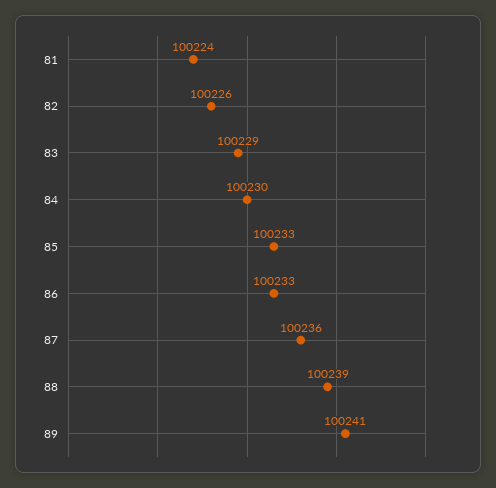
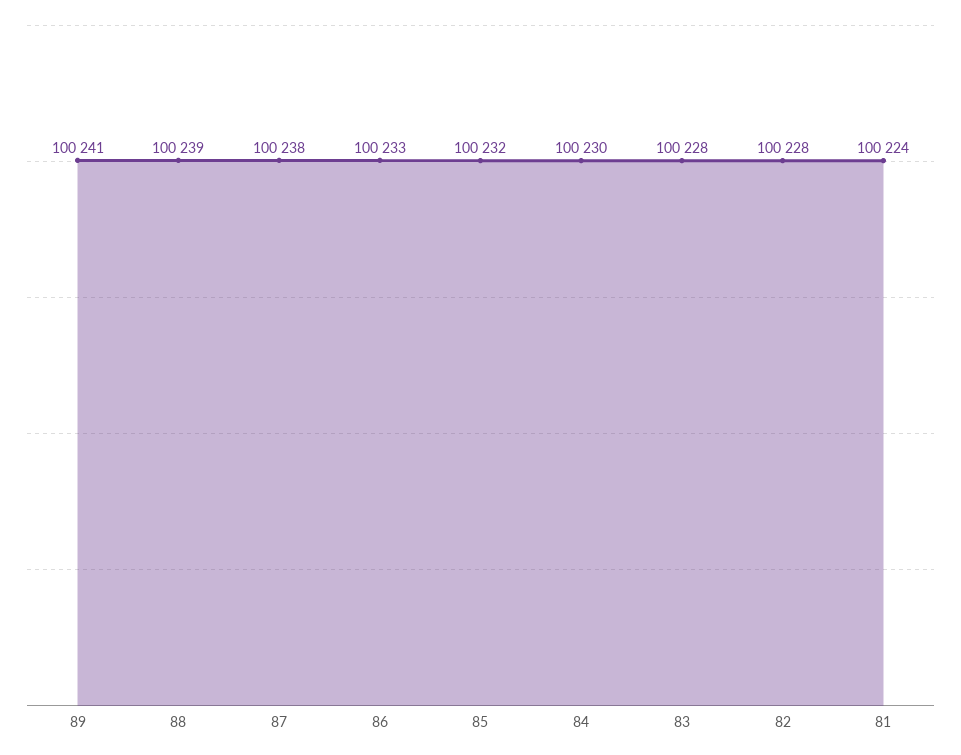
  {
    "81": 100224,
-   "82": 100226,
+   "82": 100228,
-   "83": 100229,
+   "83": 100228,
    "84": 100230,
-   "85": 100233,
+   "85": 100232,
    "86": 100233,
-   "87": 100236,
+   "87": 100238,
    "88": 100239,
    "89": 100241
  }

